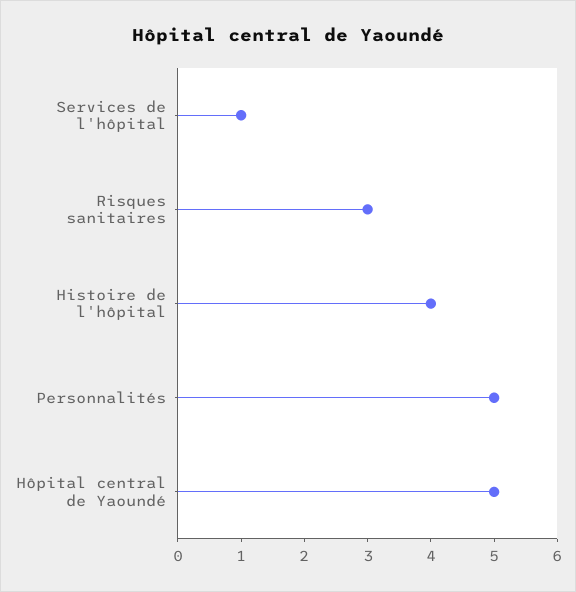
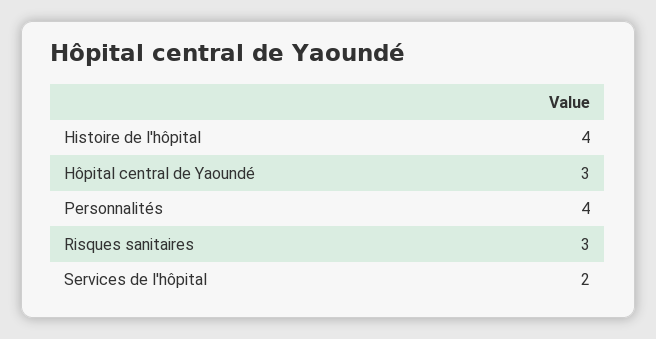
  {
-   "Services de l'hôpital": 1,
+   "Services de l'hôpital": 2,
    "Risques sanitaires": 3,
    "Histoire de l'hôpital": 4,
-   "Personnalités": 5,
+   "Personnalités": 4,
-   "Hôpital central de Yaoundé": 5
+   "Hôpital central de Yaoundé": 3
  }

